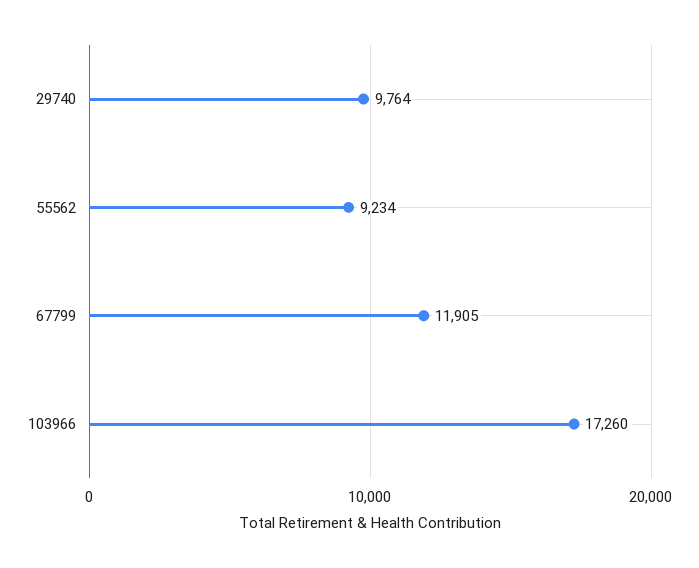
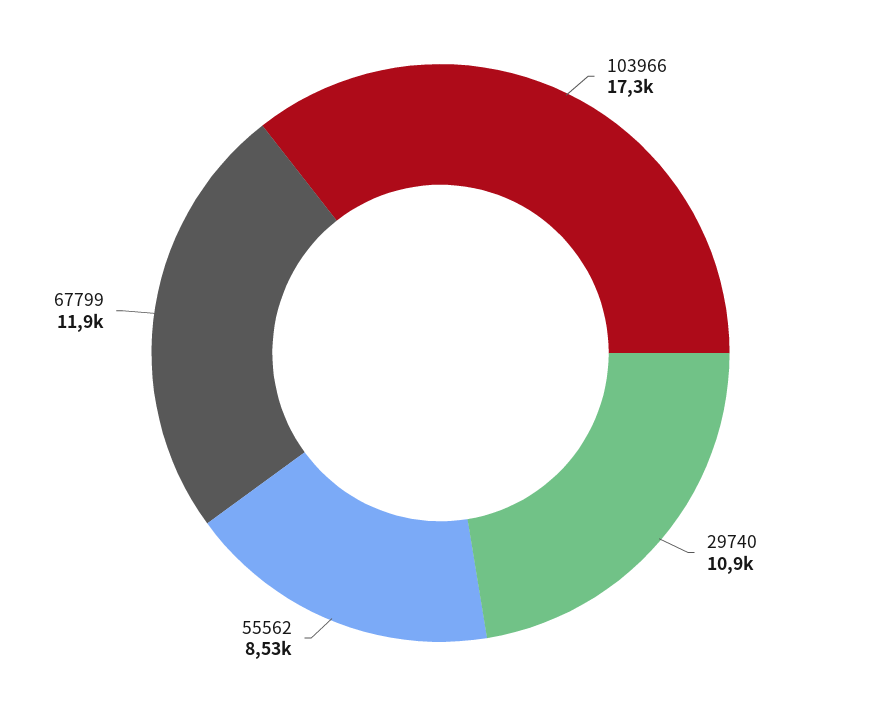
  {
-   "29740": 9764,
+   "29740": 10900,
-   "55562": 9234,
+   "55562": 8530,
    "67799": 11905,
    "103966": 17260
  }

